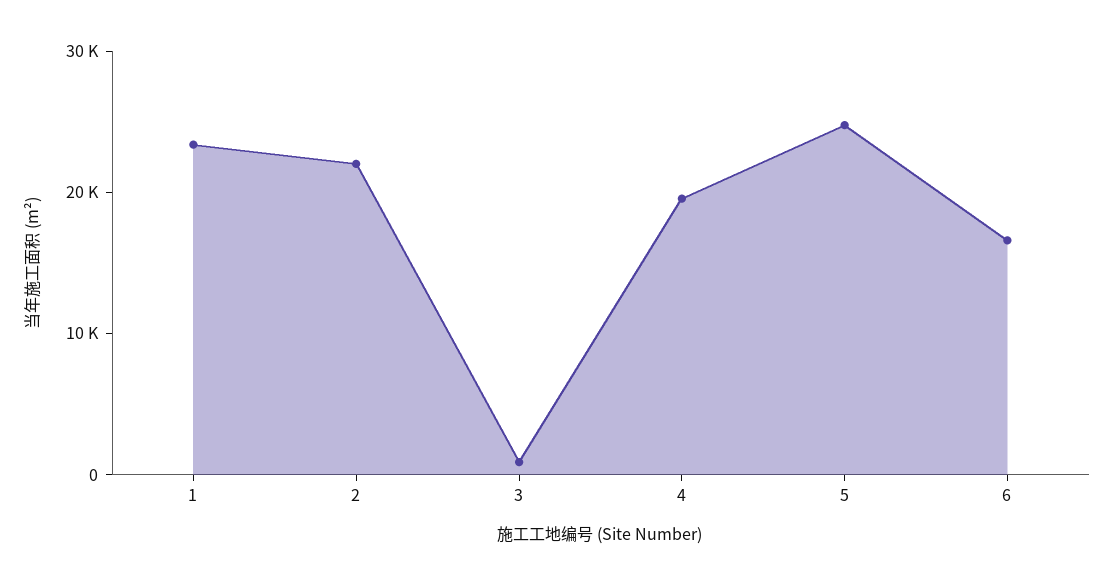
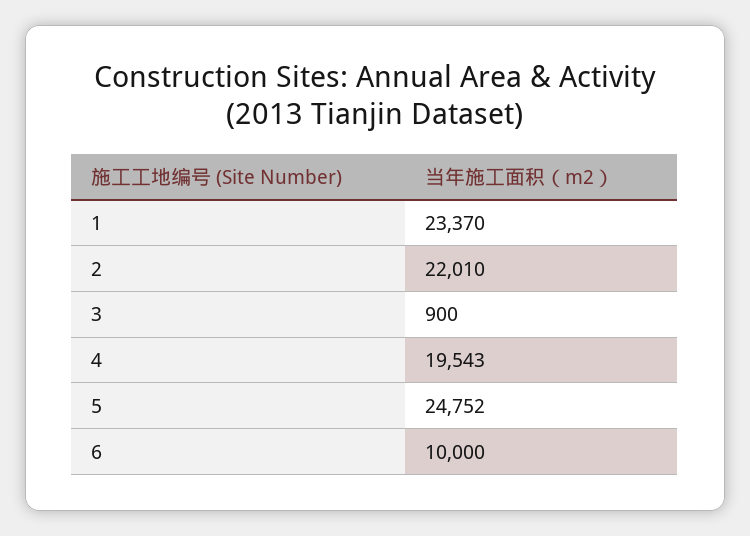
  {
    "1": 23370,
    "2": 22010,
    "3": 900,
    "4": 19543,
    "5": 24752,
-   "6": 16000
+   "6": 10000
  }

